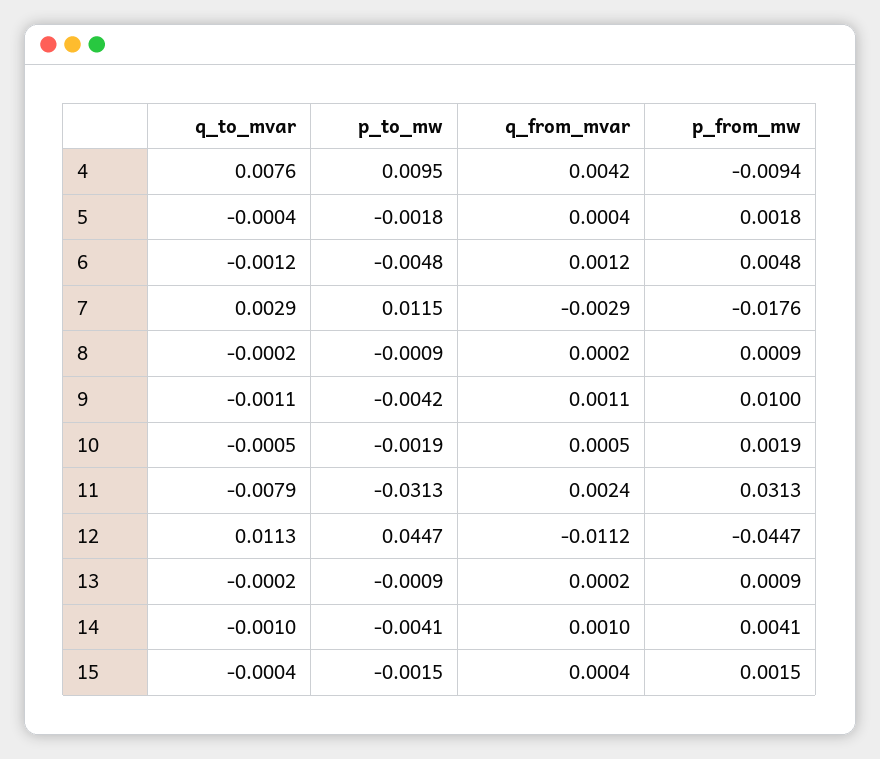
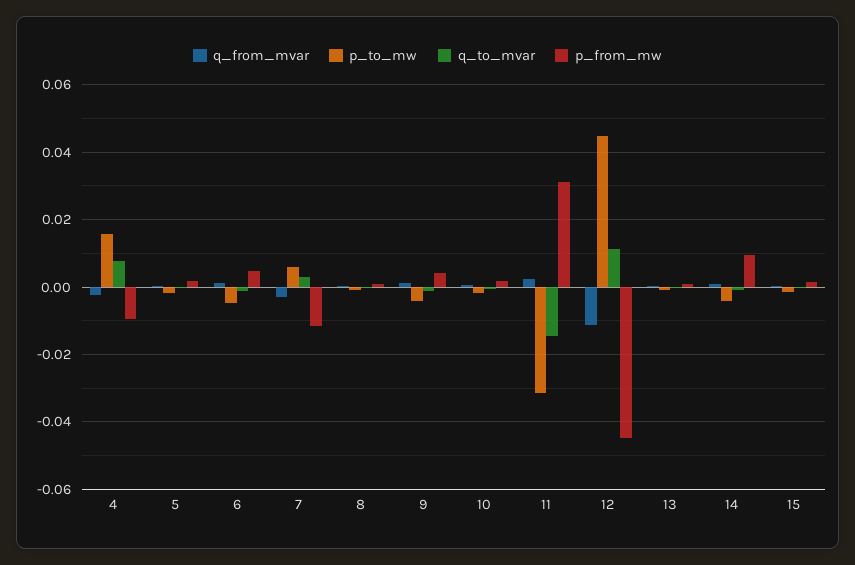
  {
    "q_to_mvar": {
      "4": 0.0076,
      "5": -0.0004,
      "6": -0.0012,
      "7": 0.0029,
      "8": -0.0002,
      "9": -0.0011,
      "10": -0.0005,
-     "11": -0.0079,
+     "11": -0.014,
      "12": 0.0113,
      "13": -0.0002,
      "14": -0.001,
      "15": -0.0004
    },
    "p_to_mw": {
-     "4": 0.0095,
+     "4": 0.016,
      "5": -0.0018,
      "6": -0.0048,
-     "7": 0.0115,
+     "7": 0.006,
      "8": -0.0009,
      "9": -0.0042,
      "10": -0.0019,
      "11": -0.0313,
      "12": 0.0447,
      "13": -0.0009,
      "14": -0.0041,
      "15": -0.0015
    },
    "q_from_mvar": {
-     "4": 0.0042,
+     "4": -0.002,
      "5": 0.0004,
      "6": 0.0012,
      "7": -0.0029,
      "8": 0.0002,
      "9": 0.0011,
      "10": 0.0005,
      "11": 0.0024,
      "12": -0.0112,
      "13": 0.0002,
      "14": 0.001,
      "15": 0.0004
    },
    "p_from_mw": {
      "4": -0.0094,
      "5": 0.0018,
      "6": 0.0048,
-     "7": -0.0176,
+     "7": -0.012,
      "8": 0.0009,
-     "9": 0.01,
+     "9": 0.004,
      "10": 0.0019,
      "11": 0.0313,
      "12": -0.0447,
      "13": 0.0009,
-     "14": 0.0041,
+     "14": 0.01,
      "15": 0.0015
    }
  }

